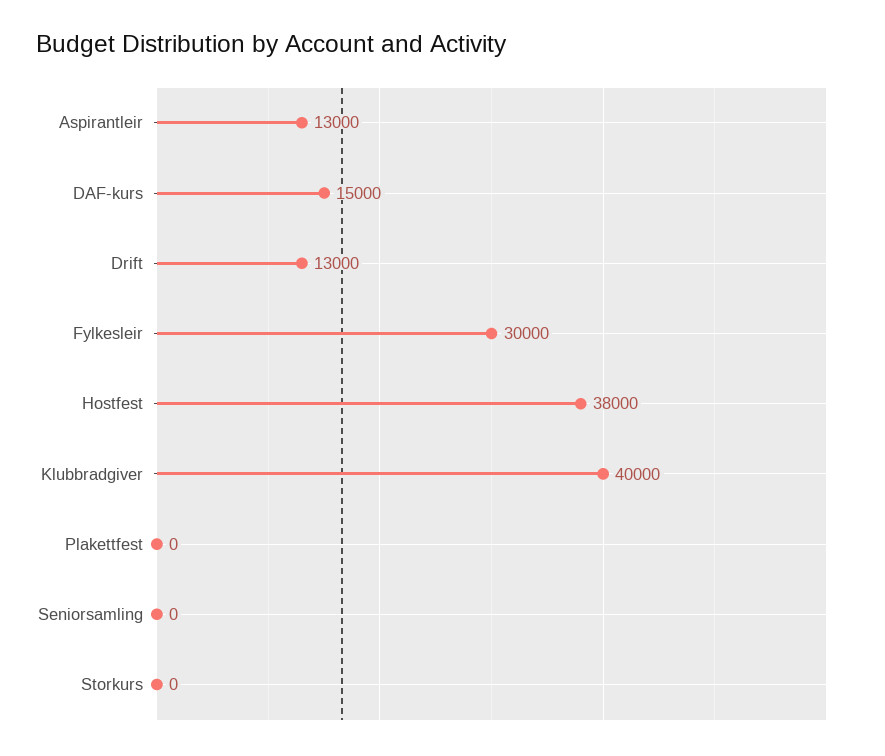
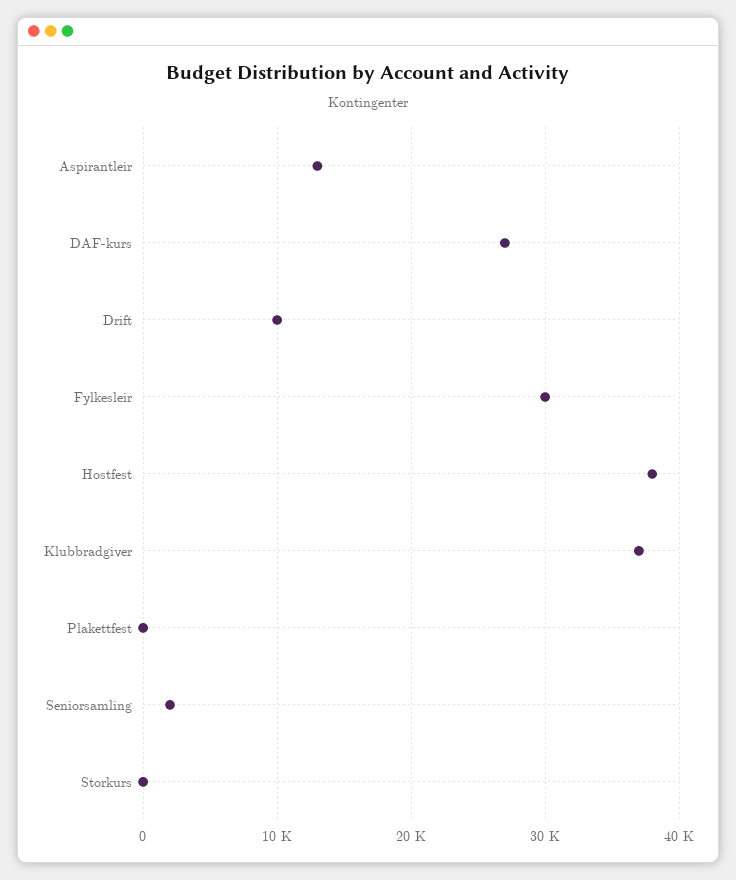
  {
    "Aspirantleir": 13000,
-   "DAF-kurs": 15000,
+   "DAF-kurs": 27000,
-   "Drift": 13000,
+   "Drift": 10000,
    "Fylkesleir": 30000,
    "Hostfest": 38000,
-   "Klubbradgiver": 40000,
+   "Klubbradgiver": 37000,
    "Plakettfest": 0,
-   "Seniorsamling": 0,
+   "Seniorsamling": 2000,
    "Storkurs": 0
  }

